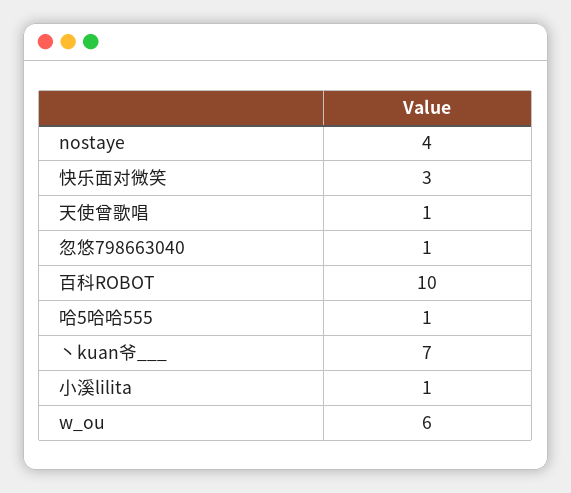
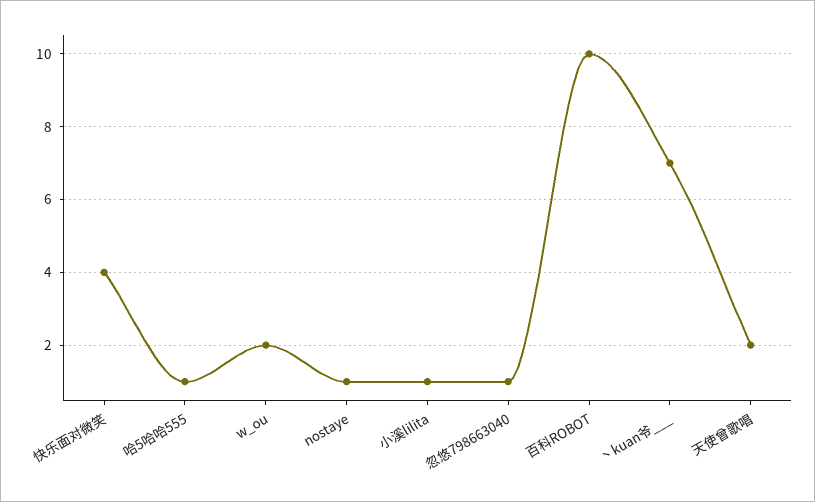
  {
-   "nostaye": 4,
+   "nostaye": 1,
-   "快乐面对微笑": 3,
+   "快乐面对微笑": 4,
-   "天使曾歌唱": 1,
+   "天使曾歌唱": 2,
    "忽悠798663040": 1,
    "百科ROBOT": 10,
    "哈5哈哈555": 1,
    "丶kuan爷___": 7,
    "小溪lilita": 1,
-   "w_ou": 6
+   "w_ou": 2
  }

